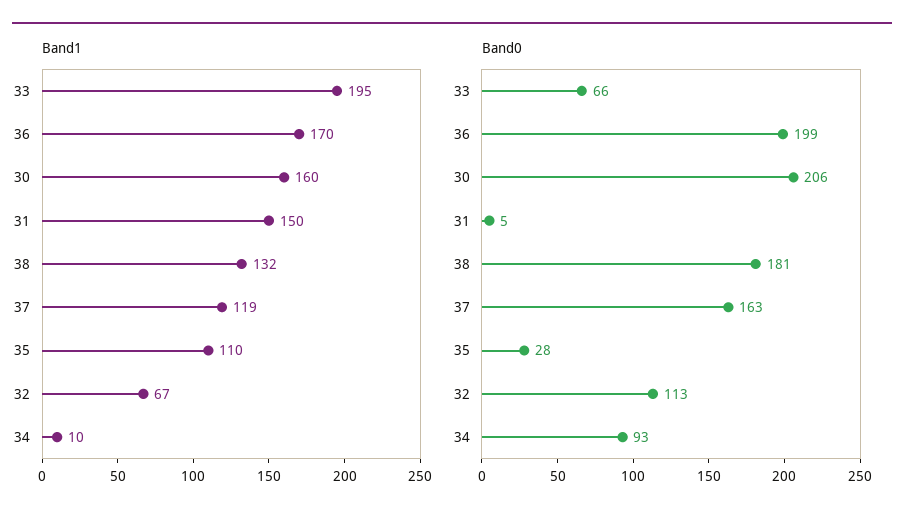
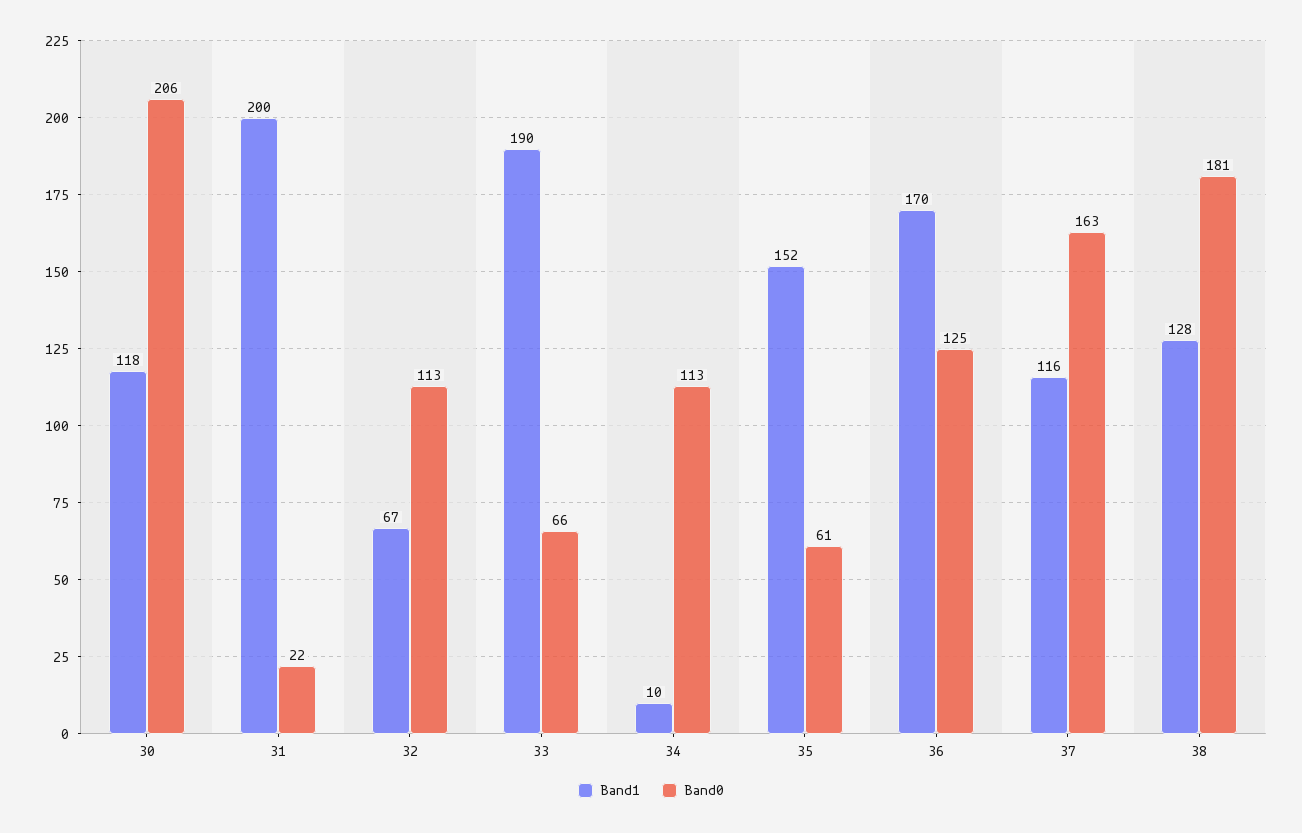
  {
    "Band1": {
-     "33": 195,
+     "33": 190,
      "36": 170,
-     "30": 160,
+     "30": 118,
-     "31": 150,
+     "31": 200,
-     "38": 132,
+     "38": 128,
-     "37": 119,
+     "37": 116,
-     "35": 110,
+     "35": 152,
      "32": 67,
      "34": 10
    },
    "Band0": {
      "33": 66,
-     "36": 199,
+     "36": 125,
      "30": 206,
-     "31": 5,
+     "31": 22,
      "38": 181,
      "37": 163,
-     "35": 28,
+     "35": 61,
      "32": 113,
-     "34": 93
+     "34": 113
    }
  }

